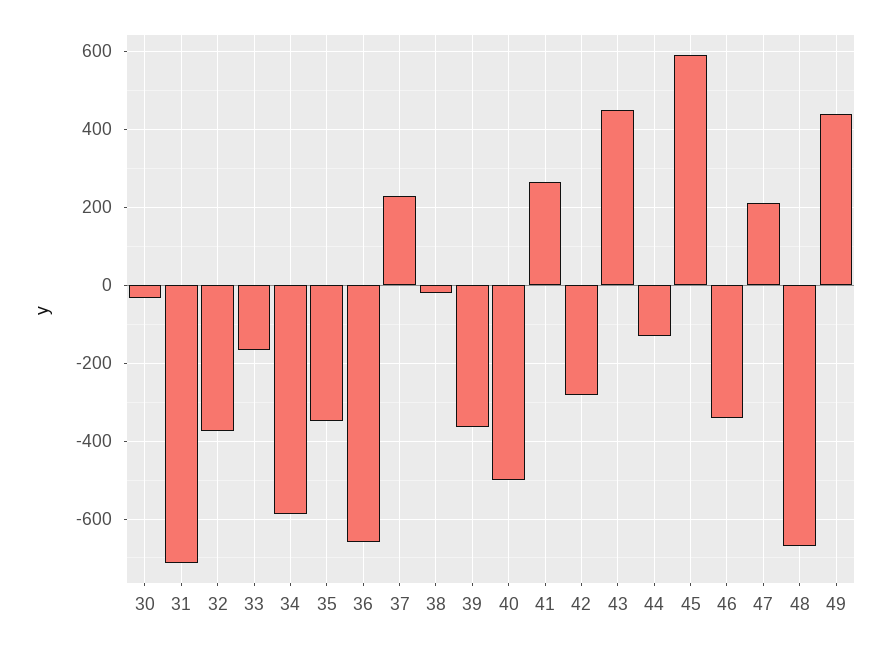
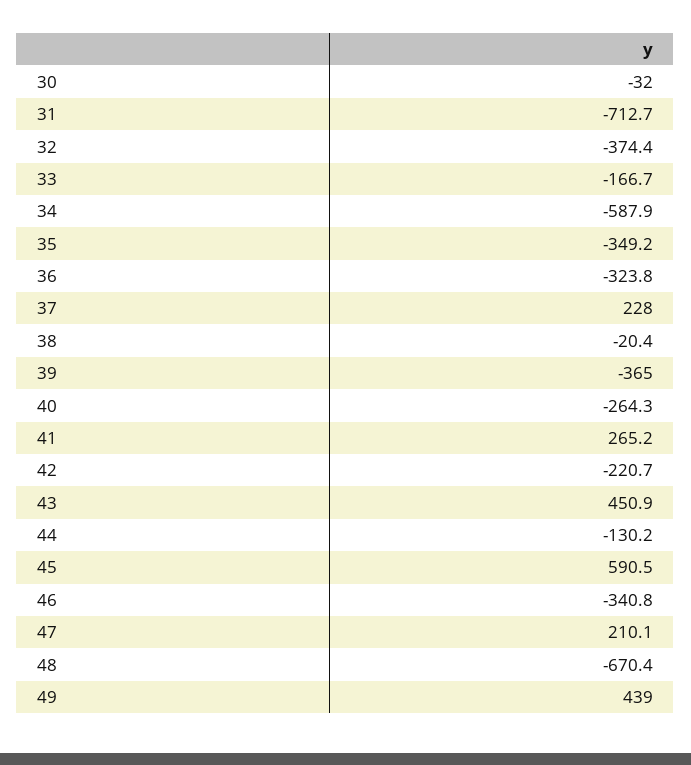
  {
    "30": -32,
    "31": -712.7,
    "32": -374.4,
    "33": -166.7,
    "34": -587.9,
    "35": -349.2,
-   "36": -660,
+   "36": -323.8,
    "37": 228,
    "38": -20.4,
    "39": -365,
-   "40": -500,
+   "40": -264.3,
    "41": 265.2,
-   "42": -280,
+   "42": -220.7,
    "43": 450.9,
    "44": -130.2,
    "45": 590.5,
    "46": -340.8,
    "47": 210.1,
    "48": -670.4,
    "49": 439
  }

